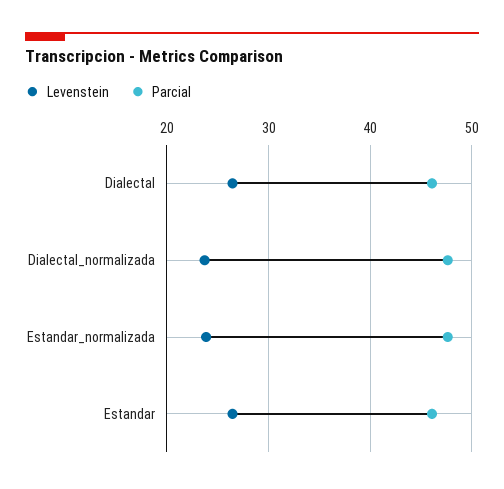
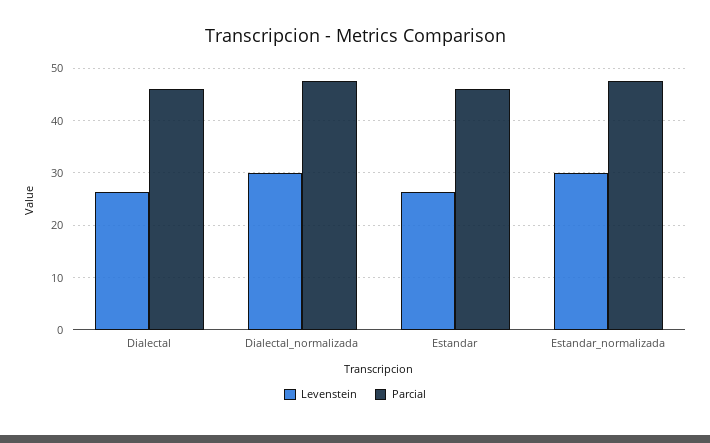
  {
    "Levenstein": {
      "Dialectal": 26,
-     "Dialectal_normalizada": 24,
+     "Dialectal_normalizada": 30,
-     "Estandar_normalizada": 24,
+     "Estandar_normalizada": 30,
      "Estandar": 26
    },
    "Parcial": {
      "Dialectal": 46,
      "Dialectal_normalizada": 48,
      "Estandar_normalizada": 48,
      "Estandar": 46
    }
  }

